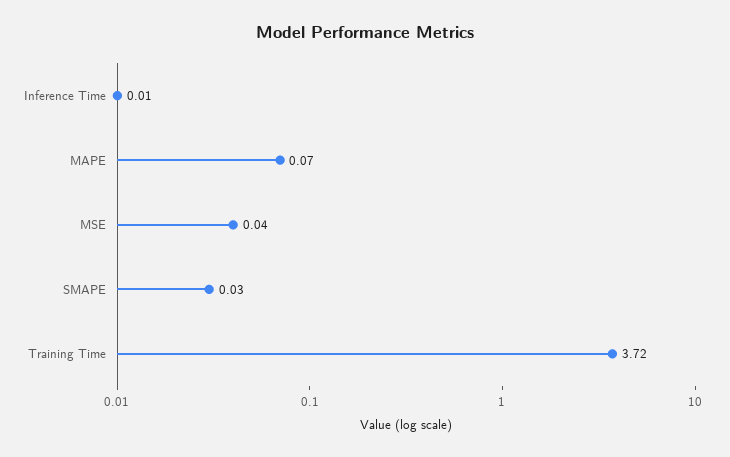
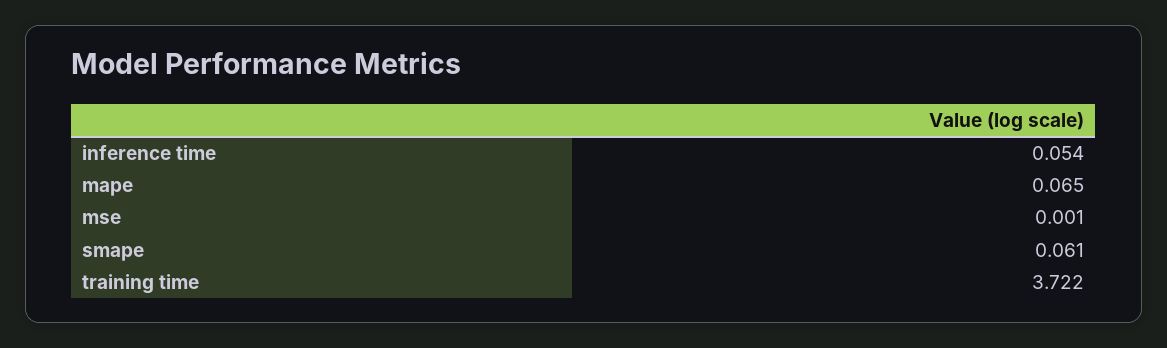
  {
-   "Inference Time": 0.01,
+   "Inference Time": 0.054,
    "MAPE": 0.065,
-   "MSE": 0.04,
+   "MSE": 0.001,
-   "SMAPE": 0.03,
+   "SMAPE": 0.061,
    "Training Time": 3.722
  }

